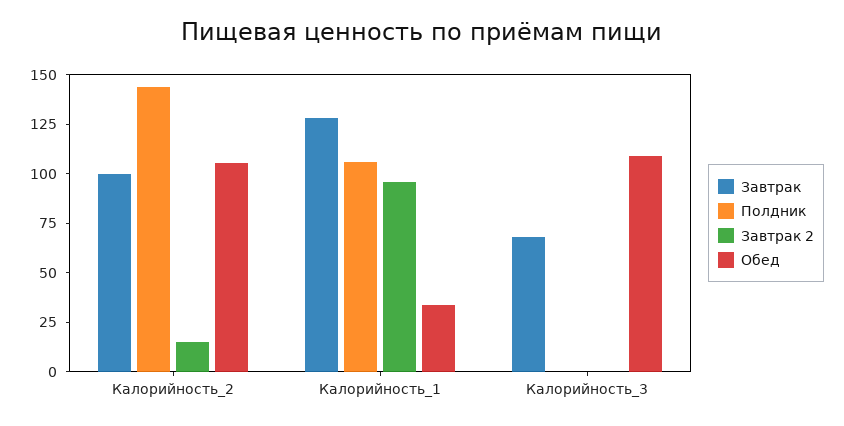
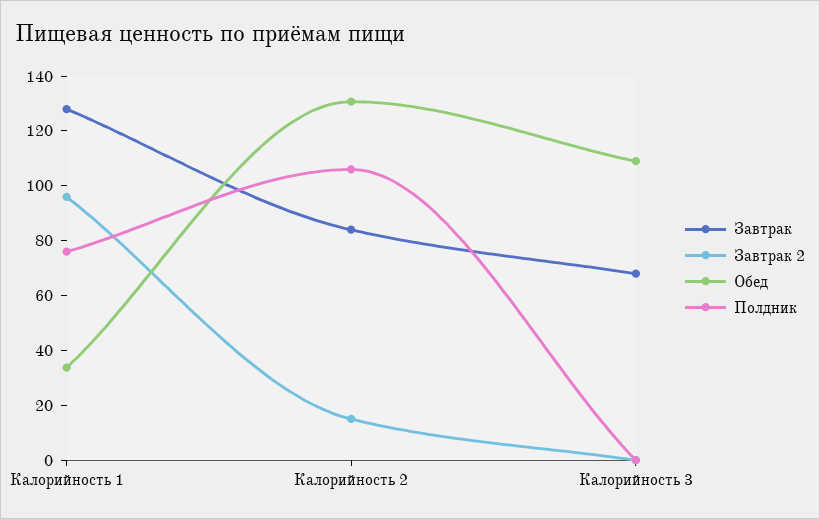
  {
    "Завтрак": {
-     "Калорийность_2": 100,
+     "Калорийность_2": 85,
      "Калорийность_1": 130,
      "Калорийность_3": 70
    },
    "Полдник": {
-     "Калорийность_2": 145,
+     "Калорийность_2": 105,
-     "Калорийность_1": 105,
+     "Калорийность_1": 75,
      "Калорийность_3": 0
    },
    "Завтрак 2": {
      "Калорийность_2": 15,
      "Калорийность_1": 95,
      "Калорийность_3": 0
    },
    "Обед": {
-     "Калорийность_2": 105,
+     "Калорийность_2": 130,
      "Калорийность_1": 35,
      "Калорийность_3": 110
    }
  }

